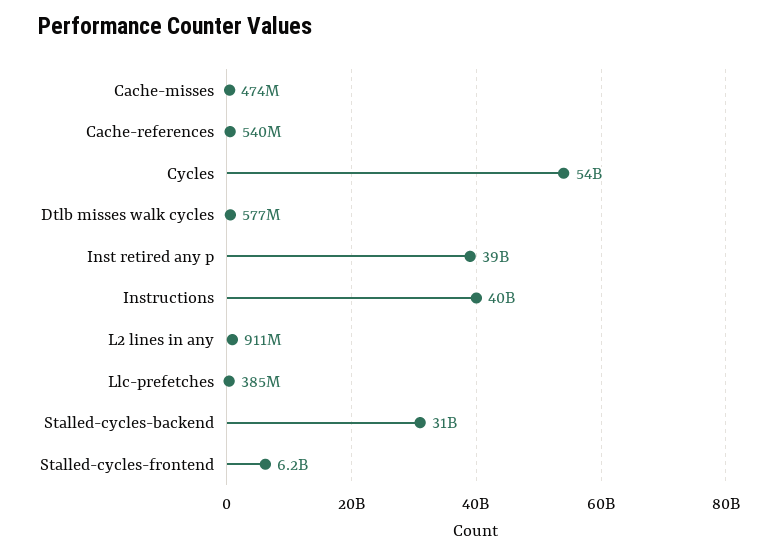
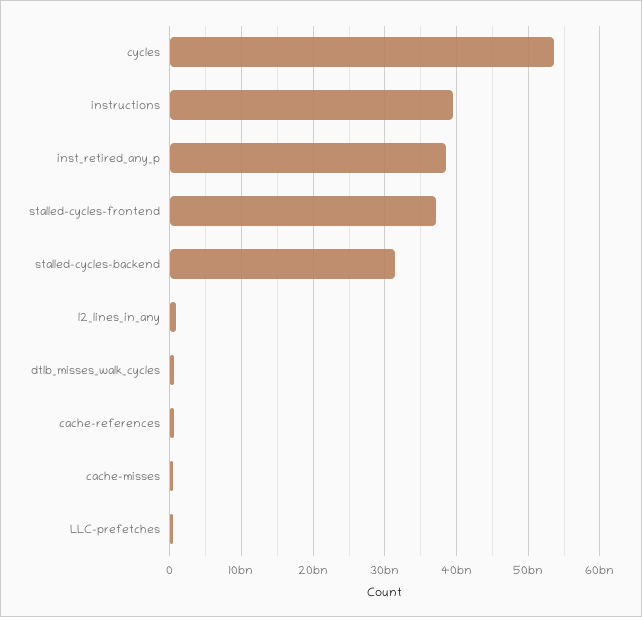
  {
    "Cache-misses": 474000000,
    "Cache-references": 540000000,
    "Cycles": 54000000000,
    "Dtlb misses walk cycles": 577000000,
    "Inst retired any p": 39000000000,
    "Instructions": 40000000000,
    "L2 lines in any": 911000000,
    "Llc-prefetches": 385000000,
    "Stalled-cycles-backend": 31000000000,
-   "Stalled-cycles-frontend": 6200000000
+   "Stalled-cycles-frontend": 37000000000
  }

